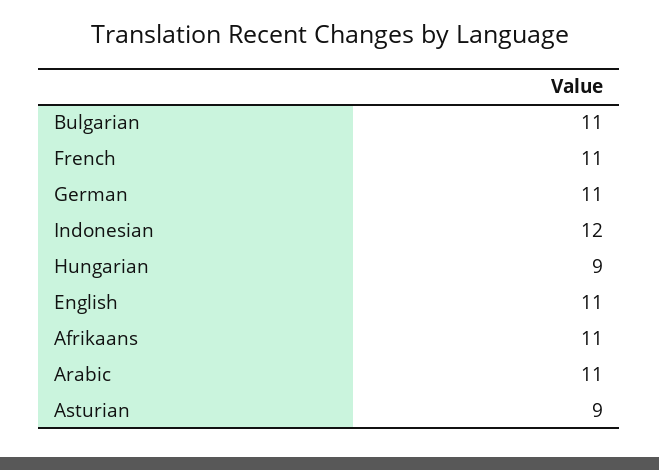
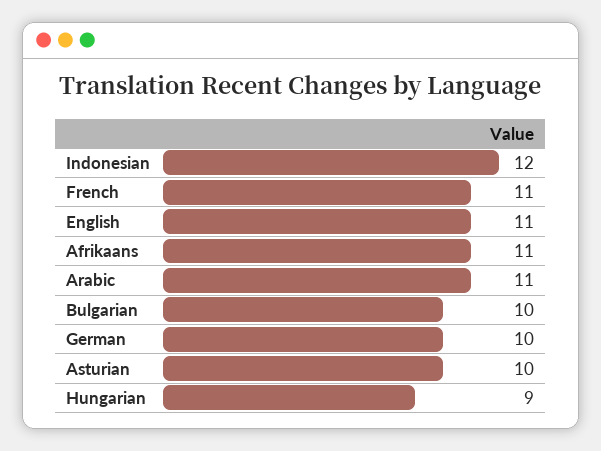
  {
-   "Bulgarian": 11,
+   "Bulgarian": 10,
    "French": 11,
-   "German": 11,
+   "German": 10,
    "Indonesian": 12,
    "Hungarian": 9,
    "English": 11,
    "Afrikaans": 11,
    "Arabic": 11,
-   "Asturian": 9
+   "Asturian": 10
  }

